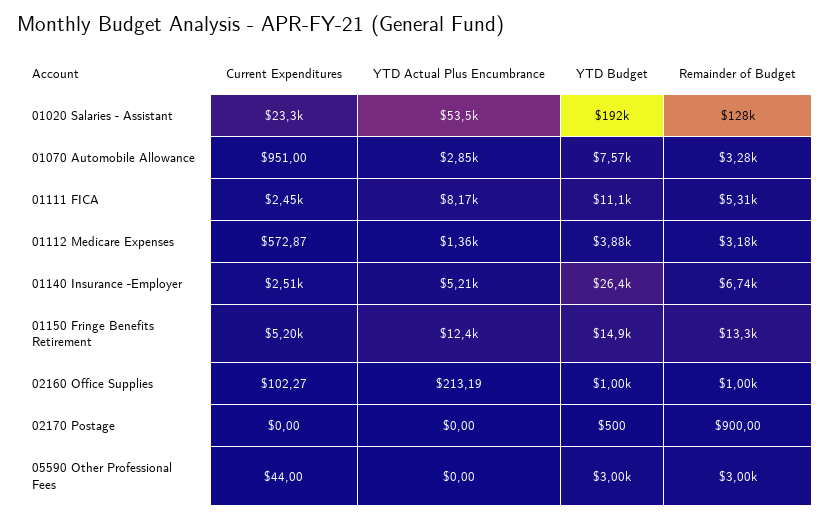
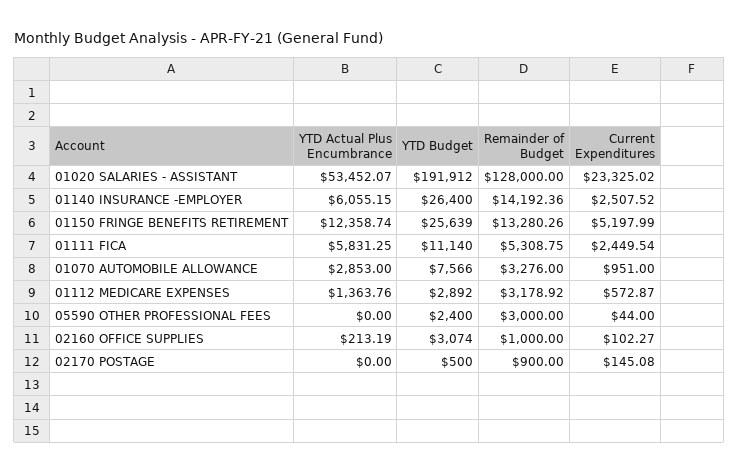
  {
    "Current Expenditures": {
      "01020 Salaries - Assistant": 23325.02,
      "01070 Automobile Allowance": 951,
      "01111 FICA": 2449.54,
      "01112 Medicare Expenses": 572.87,
      "01140 Insurance -Employer": 2507.52,
      "01150 Fringe Benefits Retirement": 5197.99,
      "02160 Office Supplies": 102.27,
-     "02170 Postage": 0,
+     "02170 Postage": 145.08,
      "05590 Other Professional Fees": 44
    },
    "YTD Actual Plus Encumbrance": {
      "01020 Salaries - Assistant": 53452.07,
      "01070 Automobile Allowance": 2853,
-     "01111 FICA": 8170,
+     "01111 FICA": 5831.25,
      "01112 Medicare Expenses": 1363.76,
-     "01140 Insurance -Employer": 5210,
+     "01140 Insurance -Employer": 6055.15,
      "01150 Fringe Benefits Retirement": 12358.74,
      "02160 Office Supplies": 213.19,
      "02170 Postage": 0,
      "05590 Other Professional Fees": 0
    },
    "YTD Budget": {
      "01020 Salaries - Assistant": 191912,
      "01070 Automobile Allowance": 7566,
      "01111 FICA": 11140,
-     "01112 Medicare Expenses": 3880,
+     "01112 Medicare Expenses": 2892,
      "01140 Insurance -Employer": 26400,
-     "01150 Fringe Benefits Retirement": 14900,
+     "01150 Fringe Benefits Retirement": 25639,
-     "02160 Office Supplies": 1000,
+     "02160 Office Supplies": 3074,
      "02170 Postage": 500,
-     "05590 Other Professional Fees": 3000
+     "05590 Other Professional Fees": 2400
    },
    "Remainder of Budget": {
      "01020 Salaries - Assistant": 128000,
      "01070 Automobile Allowance": 3276,
      "01111 FICA": 5308.75,
      "01112 Medicare Expenses": 3178.92,
-     "01140 Insurance -Employer": 6740,
+     "01140 Insurance -Employer": 14192.36,
      "01150 Fringe Benefits Retirement": 13280.26,
      "02160 Office Supplies": 1000,
      "02170 Postage": 900,
      "05590 Other Professional Fees": 3000
    }
  }

